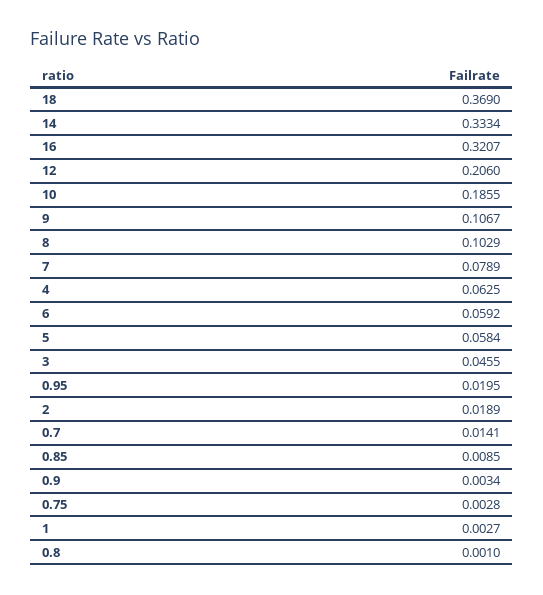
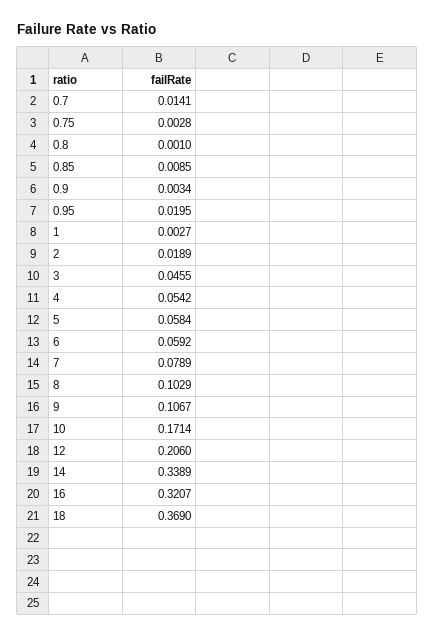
  {
    "18": 0.369,
-   "14": 0.3334,
+   "14": 0.3389,
    "16": 0.3207,
    "12": 0.206,
-   "10": 0.1855,
+   "10": 0.1714,
    "9": 0.1067,
    "8": 0.1029,
    "7": 0.0789,
-   "4": 0.0625,
+   "4": 0.0542,
    "6": 0.0592,
    "5": 0.0584,
    "3": 0.0455,
    "0.95": 0.0195,
    "2": 0.0189,
    "0.7": 0.0141,
    "0.85": 0.0085,
    "0.9": 0.0034,
    "0.75": 0.0028,
    "1": 0.0027,
    "0.8": 0.001
  }

